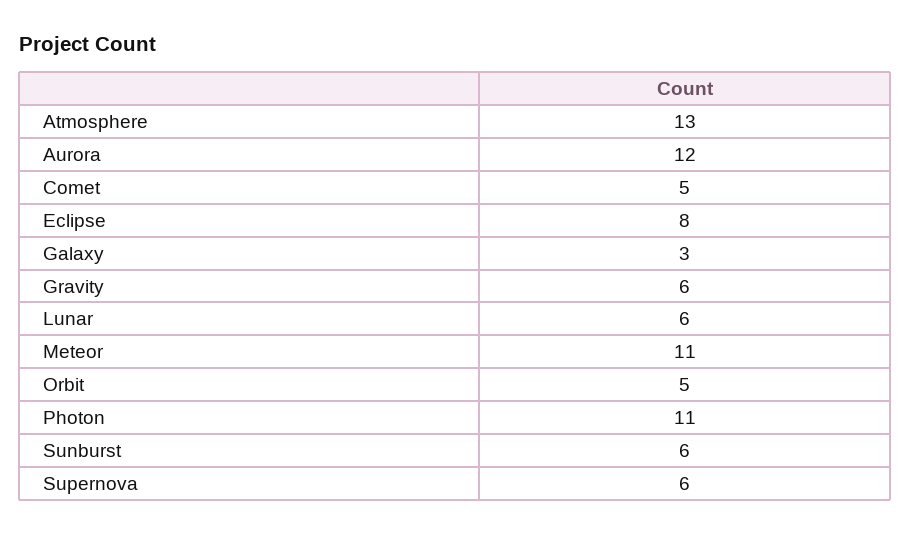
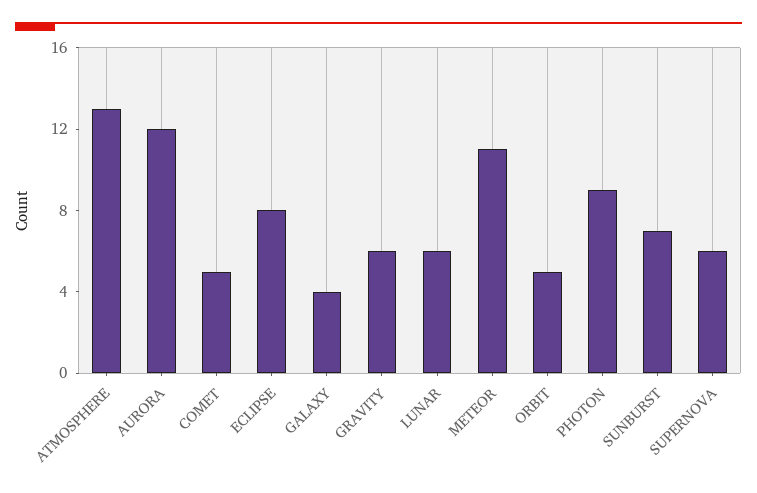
  {
    "Atmosphere": 13,
    "Aurora": 12,
    "Comet": 5,
    "Eclipse": 8,
-   "Galaxy": 3,
+   "Galaxy": 4,
    "Gravity": 6,
    "Lunar": 6,
    "Meteor": 11,
    "Orbit": 5,
-   "Photon": 11,
+   "Photon": 9,
-   "Sunburst": 6,
+   "Sunburst": 7,
    "Supernova": 6
  }

